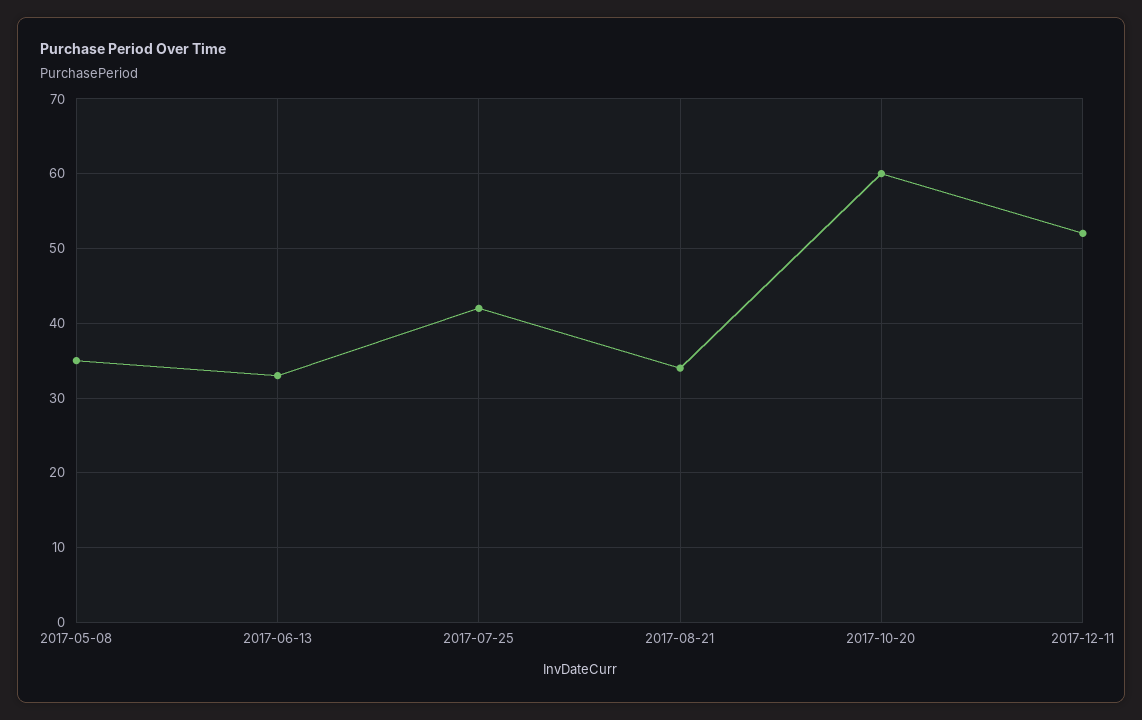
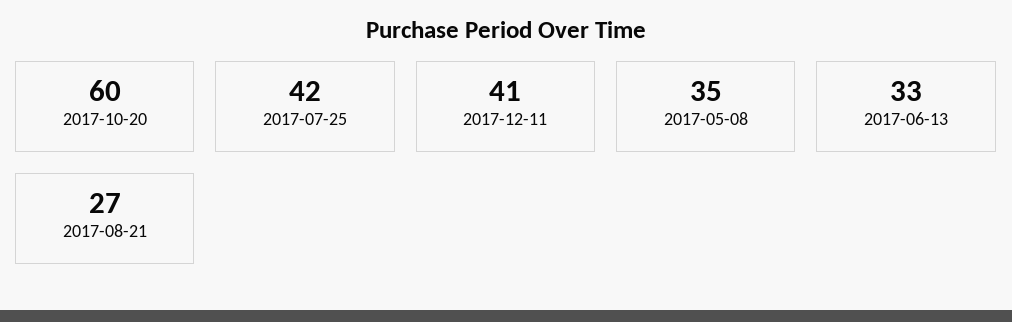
  {
    "2017-05-08": 35,
    "2017-06-13": 33,
    "2017-07-25": 42,
-   "2017-08-21": 34,
+   "2017-08-21": 27,
    "2017-10-20": 60,
-   "2017-12-11": 52
+   "2017-12-11": 41
  }

